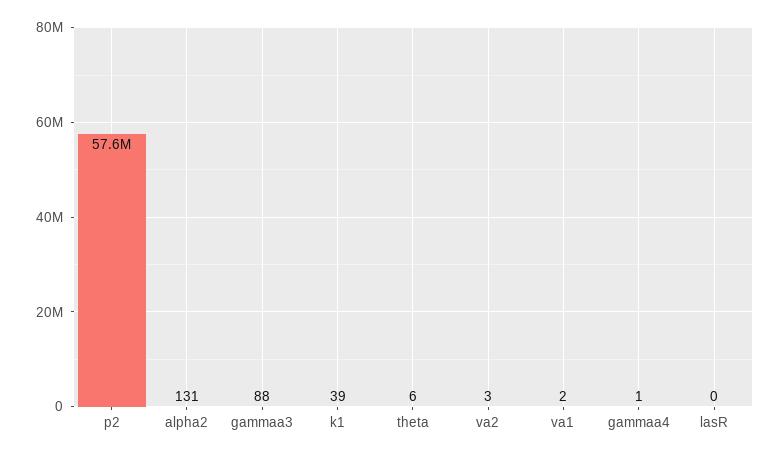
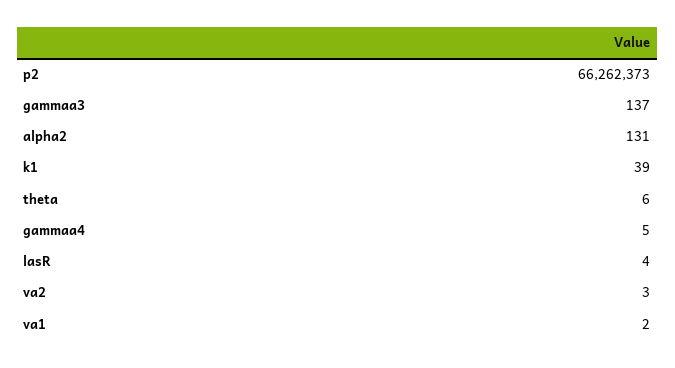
  {
-   "p2": 57600000,
+   "p2": 66262373,
    "alpha2": 131,
-   "gammaa3": 88,
+   "gammaa3": 137,
    "k1": 39,
    "theta": 6,
    "va2": 3,
    "va1": 2,
-   "gammaa4": 1,
+   "gammaa4": 5,
-   "lasR": 0
+   "lasR": 4
  }

